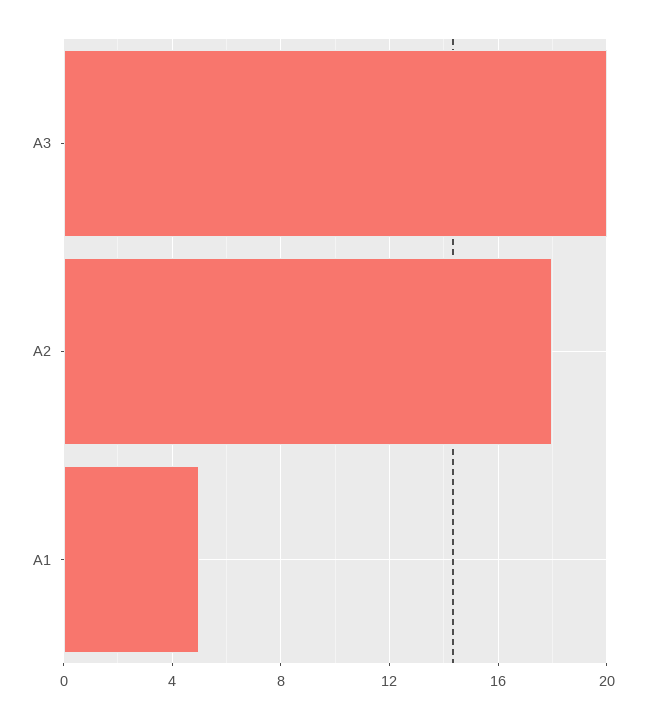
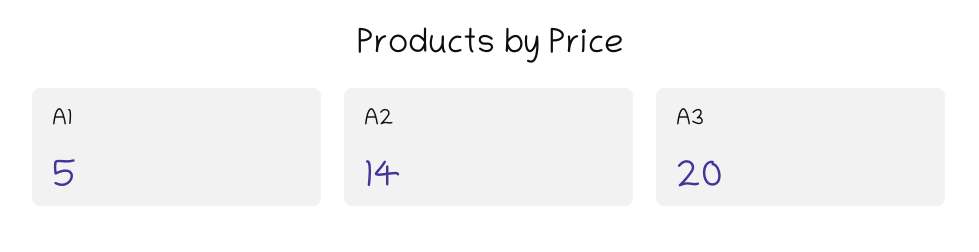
  {
    "A3": 20,
-   "A2": 18,
+   "A2": 14,
    "A1": 5
  }

